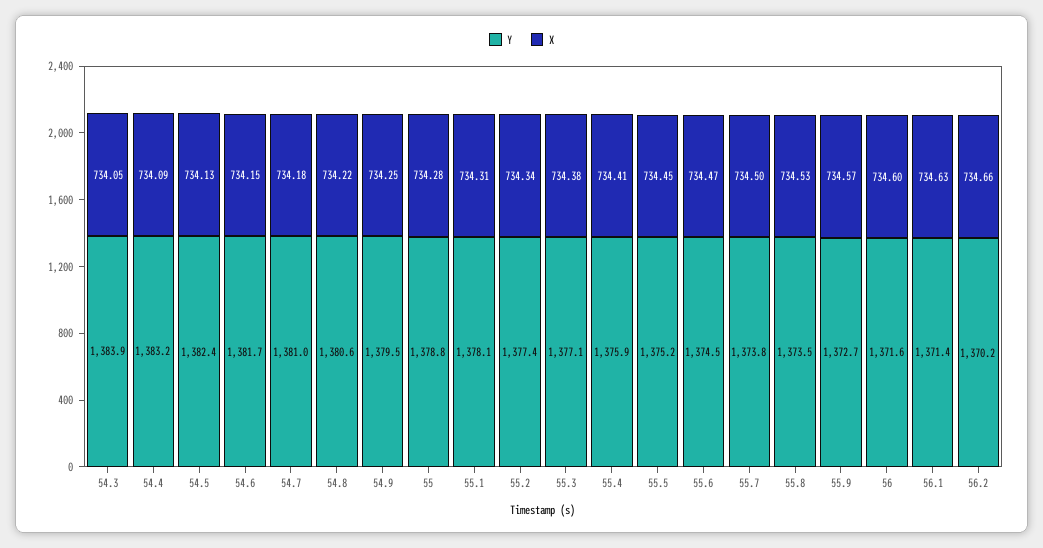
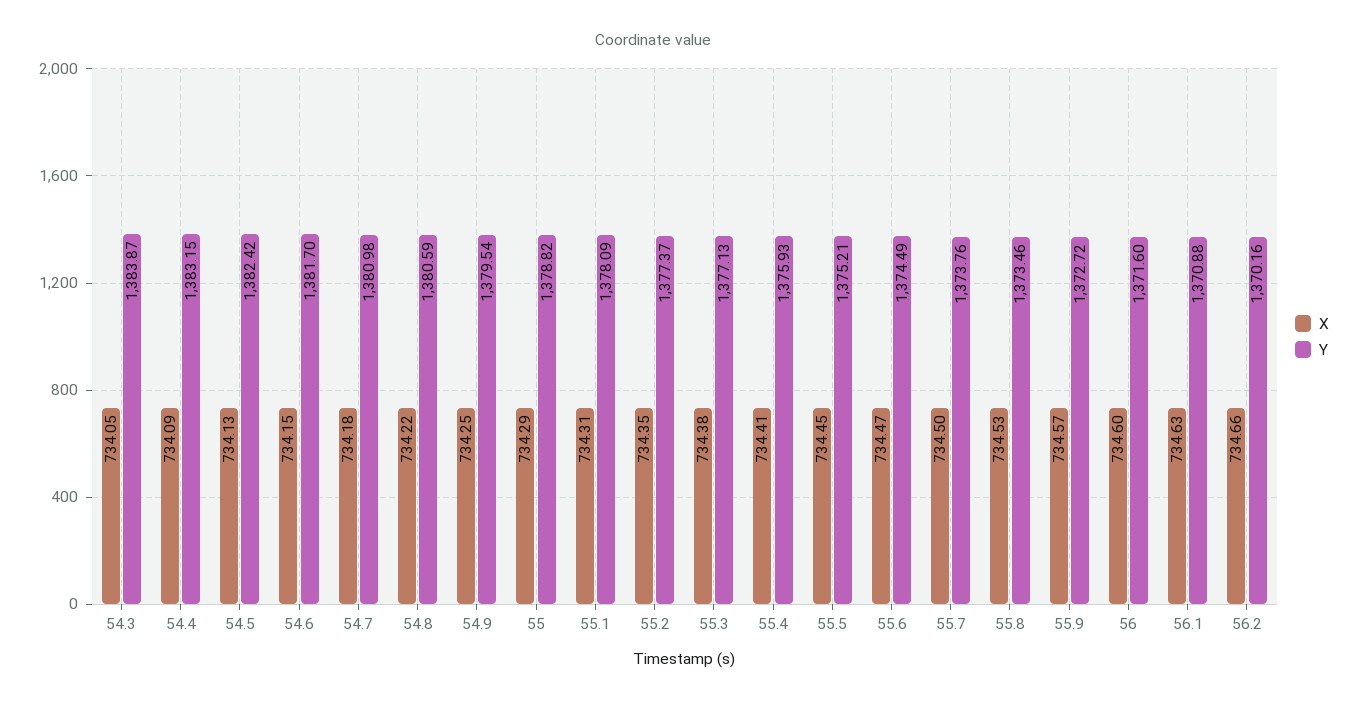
  {
    "Y": {
      "54.3": 1383.87,
      "54.4": 1383.15,
      "54.5": 1382.42,
      "54.6": 1381.7,
      "54.7": 1380.98,
      "54.8": 1380.59,
      "54.9": 1379.54,
      "55": 1378.82,
      "55.1": 1378.09,
      "55.2": 1377.37,
      "55.3": 1377.13,
      "55.4": 1375.93,
      "55.5": 1375.21,
      "55.6": 1374.49,
      "55.7": 1373.76,
      "55.8": 1373.46,
      "55.9": 1372.72,
      "56": 1371.6,
-     "56.1": 1371.4,
+     "56.1": 1370.88,
      "56.2": 1370.16
    },
    "X": {
      "54.3": 734.05,
      "54.4": 734.09,
      "54.5": 734.13,
      "54.6": 734.15,
      "54.7": 734.18,
      "54.8": 734.22,
      "54.9": 734.25,
-     "55": 734.28,
+     "55": 734.29,
      "55.1": 734.31,
-     "55.2": 734.34,
+     "55.2": 734.35,
      "55.3": 734.38,
      "55.4": 734.41,
      "55.5": 734.45,
      "55.6": 734.47,
      "55.7": 734.5,
      "55.8": 734.53,
      "55.9": 734.57,
      "56": 734.6,
      "56.1": 734.63,
      "56.2": 734.66
    }
  }

